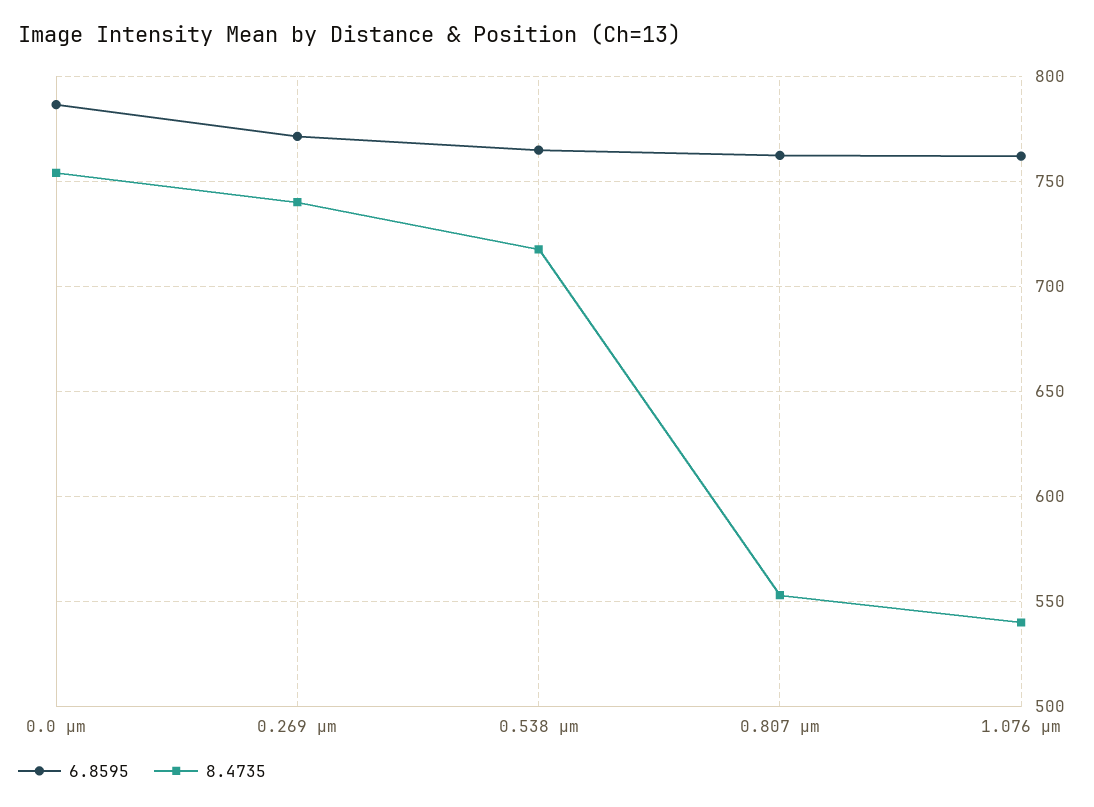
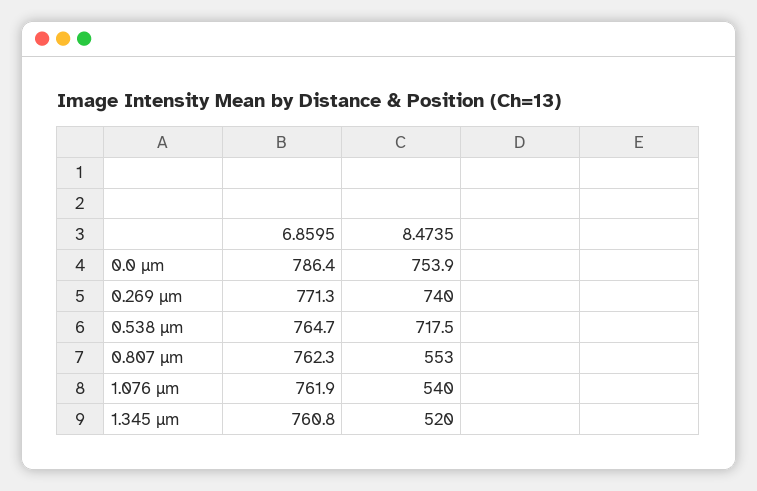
  {
    "6.8595": {
      "0.0 µm": 786.4,
      "0.269 µm": 771.3,
      "0.538 µm": 764.7,
      "0.807 µm": 762.3,
-     "1.076 µm": 761.9
+     "1.076 µm": 761.9,
+     "1.345 µm": 760.8
    },
    "8.4735": {
      "0.0 µm": 753.9,
      "0.269 µm": 740,
      "0.538 µm": 717.5,
      "0.807 µm": 553,
-     "1.076 µm": 540
+     "1.076 µm": 540,
+     "1.345 µm": 520
    }
  }

